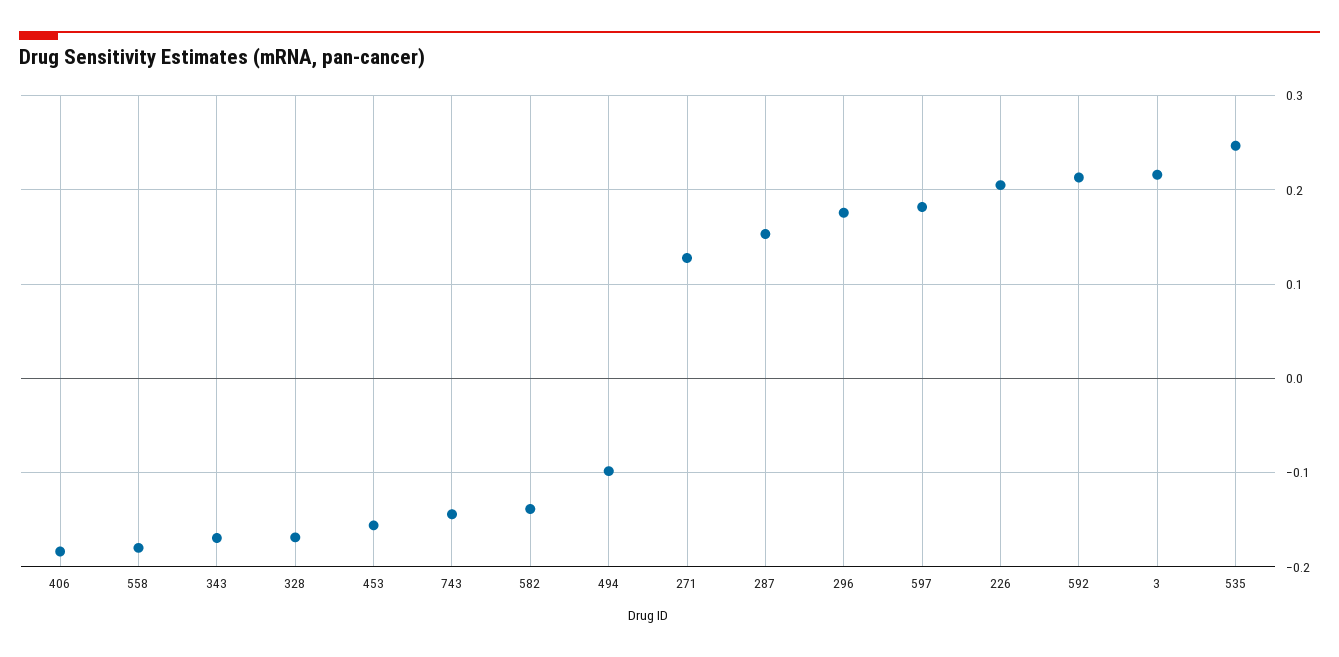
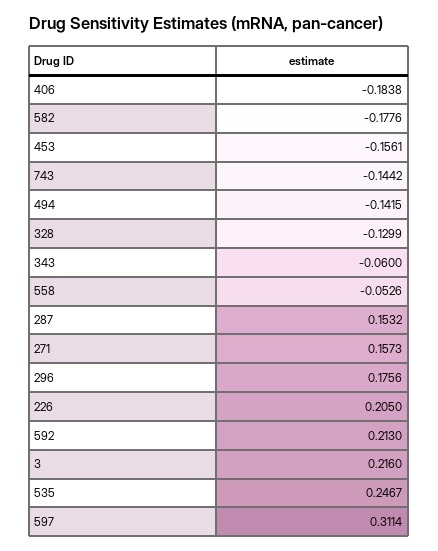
  {
    "406": -0.1838,
-   "558": -0.18,
+   "558": -0.0526,
-   "343": -0.17,
+   "343": -0.06,
-   "328": -0.17,
+   "328": -0.1299,
    "453": -0.1561,
    "743": -0.1442,
-   "582": -0.14,
+   "582": -0.1776,
-   "494": -0.1,
+   "494": -0.1415,
-   "271": 0.13,
+   "271": 0.1573,
    "287": 0.1532,
    "296": 0.1756,
-   "597": 0.18,
+   "597": 0.3114,
    "226": 0.205,
    "592": 0.213,
    "3": 0.216,
    "535": 0.2467
  }

